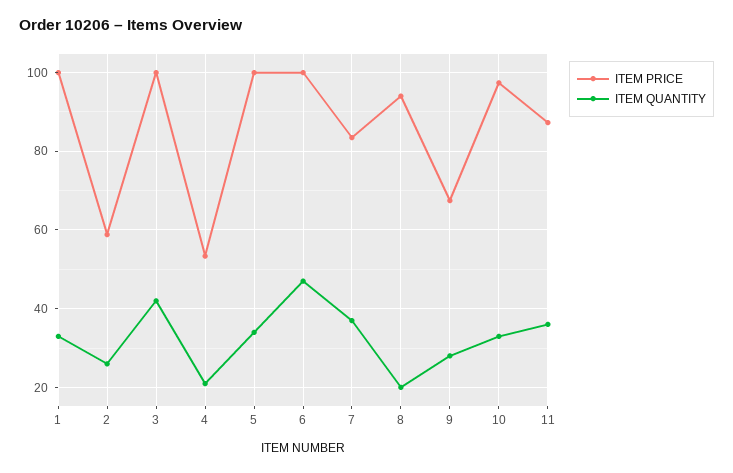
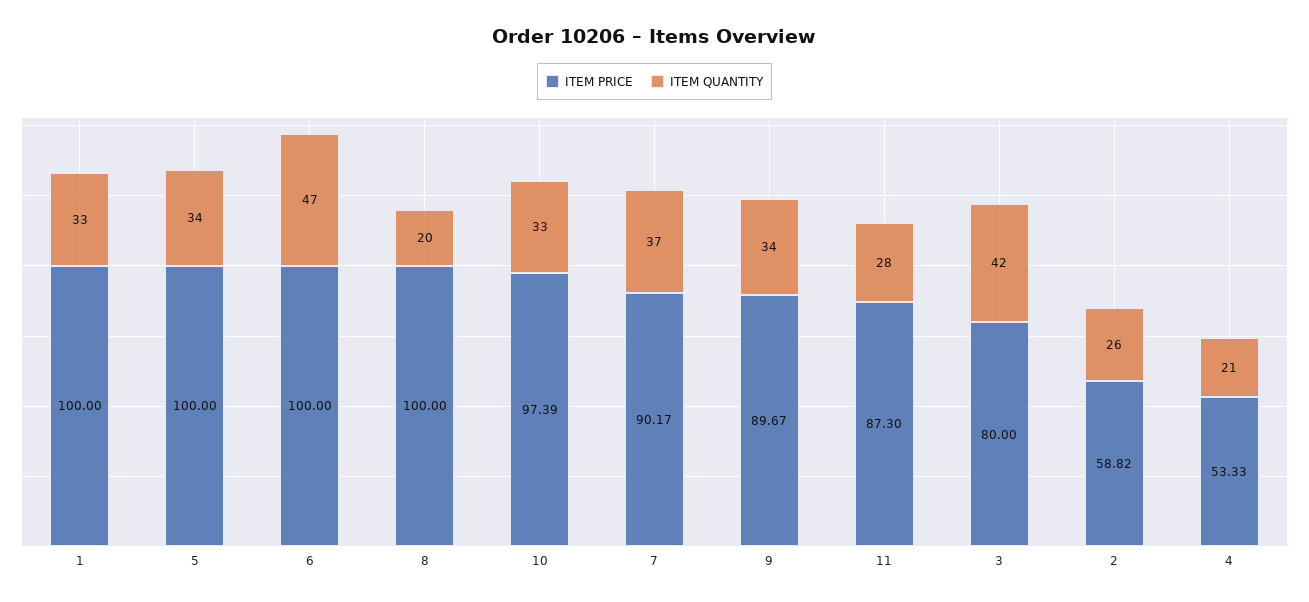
  {
    "ITEM PRICE": {
      "1": 100,
      "2": 58.82,
-     "3": 100,
+     "3": 80,
      "4": 53.33,
      "5": 100,
      "6": 100,
-     "7": 84,
+     "7": 90.17,
-     "8": 94,
+     "8": 100,
-     "9": 68,
+     "9": 89.67,
      "10": 97.39,
      "11": 87.3
    },
    "ITEM QUANTITY": {
      "1": 33,
      "2": 26,
      "3": 42,
      "4": 21,
      "5": 34,
      "6": 47,
      "7": 37,
      "8": 20,
-     "9": 28,
+     "9": 34,
      "10": 33,
-     "11": 36
+     "11": 28
    }
  }

